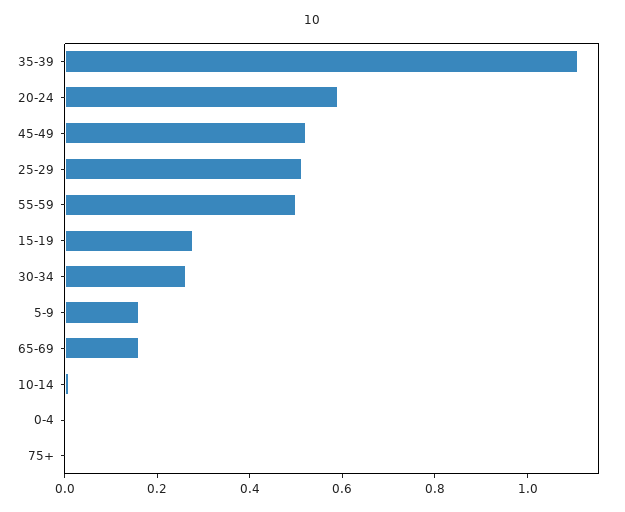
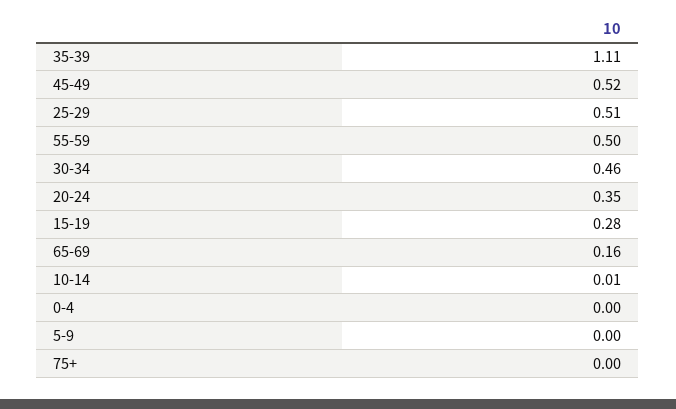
  {
    "35-39": 1.11,
-   "20-24": 0.6,
+   "20-24": 0.35,
    "45-49": 0.52,
    "25-29": 0.51,
    "55-59": 0.5,
    "15-19": 0.28,
-   "30-34": 0.25,
+   "30-34": 0.46,
-   "5-9": 0.15,
+   "5-9": 0,
    "65-69": 0.16,
    "10-14": 0.01,
    "0-4": 0,
    "75+": 0
  }

